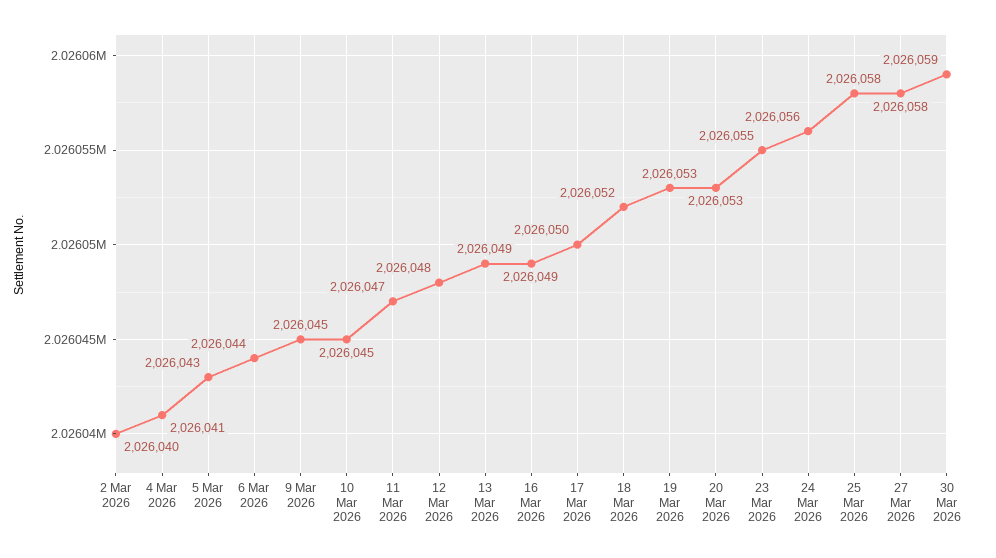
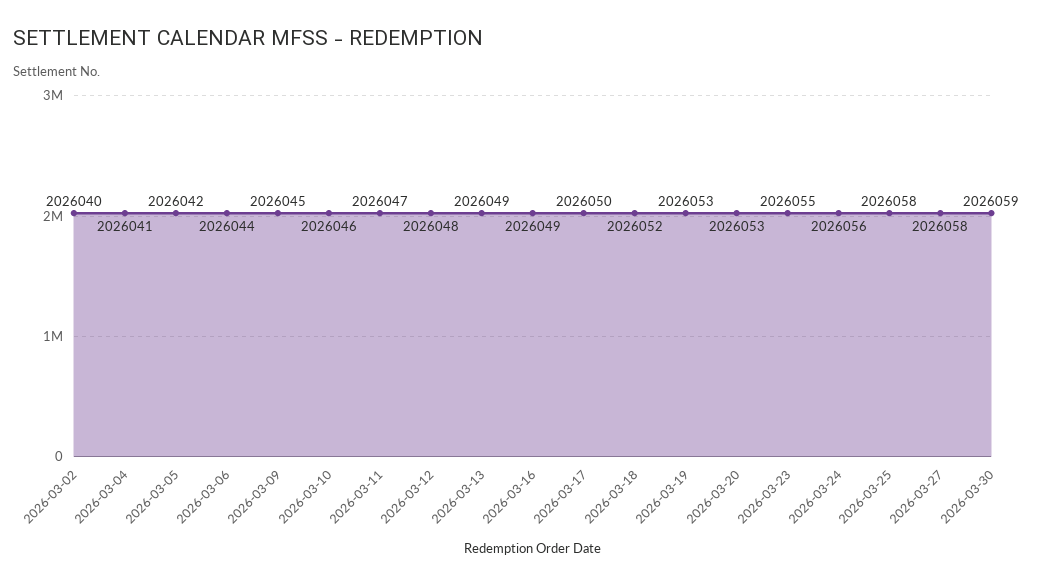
  {
    "2 Mar 2026": 2026040,
    "4 Mar 2026": 2026041,
-   "5 Mar 2026": 2026043,
+   "5 Mar 2026": 2026042,
    "6 Mar 2026": 2026044,
    "9 Mar 2026": 2026045,
-   "10 Mar 2026": 2026045,
+   "10 Mar 2026": 2026046,
    "11 Mar 2026": 2026047,
    "12 Mar 2026": 2026048,
    "13 Mar 2026": 2026049,
    "16 Mar 2026": 2026049,
    "17 Mar 2026": 2026050,
    "18 Mar 2026": 2026052,
    "19 Mar 2026": 2026053,
    "20 Mar 2026": 2026053,
    "23 Mar 2026": 2026055,
    "24 Mar 2026": 2026056,
    "25 Mar 2026": 2026058,
    "27 Mar 2026": 2026058,
    "30 Mar 2026": 2026059
  }

